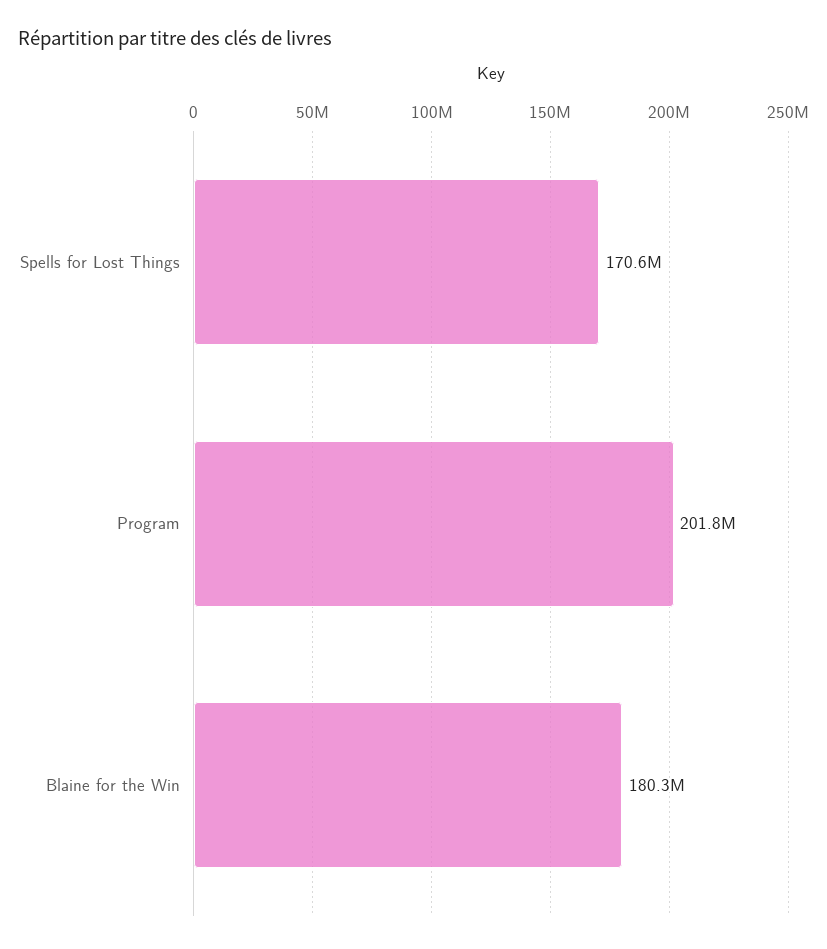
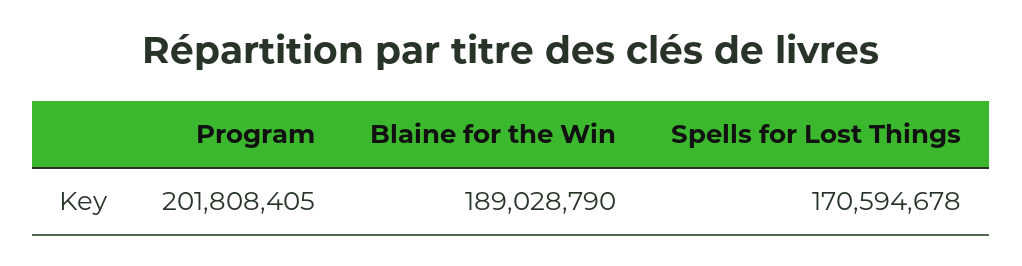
  {
    "Spells for Lost Things": 170594678,
    "Program": 201808405,
-   "Blaine for the Win": 180300000
+   "Blaine for the Win": 189028790
  }

